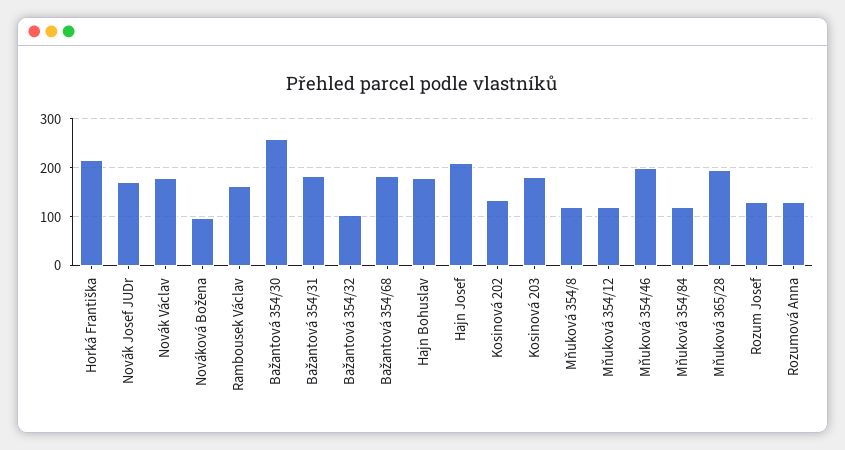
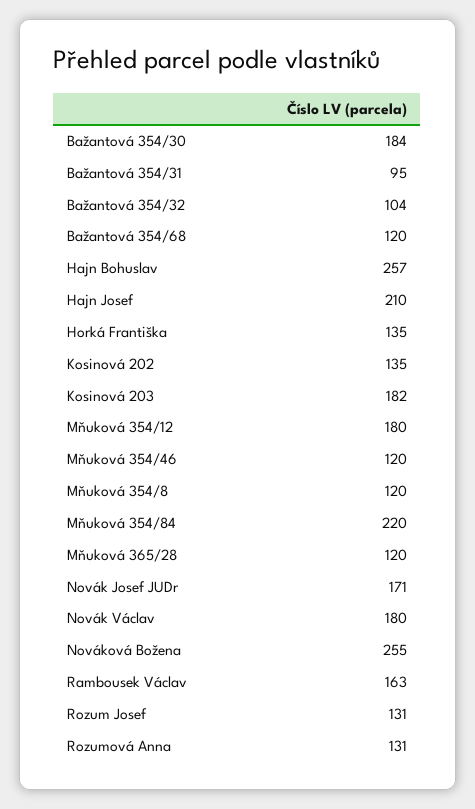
  {
-   "Horká Františka": 220,
+   "Horká Františka": 135,
    "Novák Josef JUDr": 171,
    "Novák Václav": 180,
-   "Nováková Božena": 100,
+   "Nováková Božena": 255,
    "Rambousek Václav": 163,
-   "Bažantová 354/30": 260,
+   "Bažantová 354/30": 184,
-   "Bažantová 354/31": 180,
+   "Bažantová 354/31": 95,
    "Bažantová 354/32": 104,
-   "Bažantová 354/68": 180,
+   "Bažantová 354/68": 120,
-   "Hajn Bohuslav": 180,
+   "Hajn Bohuslav": 257,
    "Hajn Josef": 210,
    "Kosinová 202": 135,
    "Kosinová 203": 182,
    "Mňuková 354/8": 120,
-   "Mňuková 354/12": 120,
+   "Mňuková 354/12": 180,
-   "Mňuková 354/46": 200,
+   "Mňuková 354/46": 120,
-   "Mňuková 354/84": 120,
+   "Mňuková 354/84": 220,
-   "Mňuková 365/28": 200,
+   "Mňuková 365/28": 120,
    "Rozum Josef": 131,
    "Rozumová Anna": 131
  }

